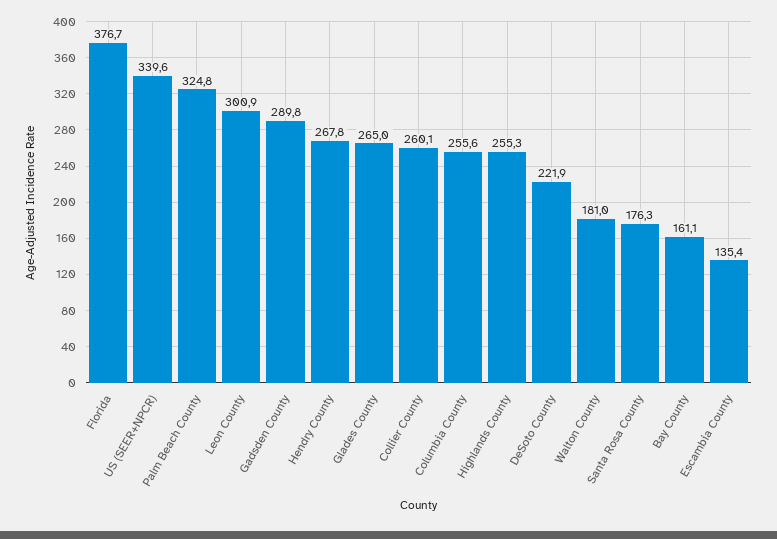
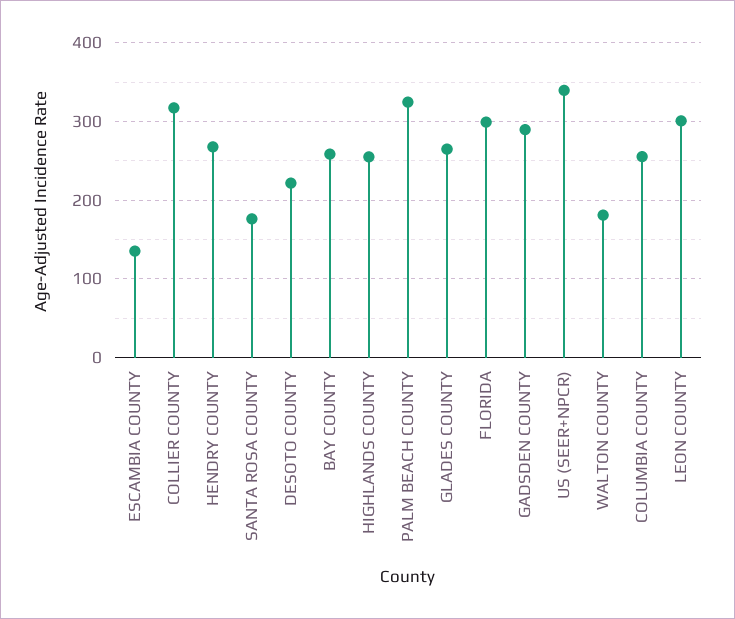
  {
-   "Florida": 376.7,
+   "Florida": 300,
    "US (SEER+NPCR)": 339.6,
    "Palm Beach County": 324.8,
    "Leon County": 300.9,
    "Gadsden County": 289.8,
    "Hendry County": 267.8,
    "Glades County": 265,
-   "Collier County": 260.1,
+   "Collier County": 320,
    "Columbia County": 255.6,
    "Highlands County": 255.3,
    "DeSoto County": 221.9,
    "Walton County": 181,
    "Santa Rosa County": 176.3,
-   "Bay County": 161.1,
+   "Bay County": 260,
    "Escambia County": 135.4
  }

